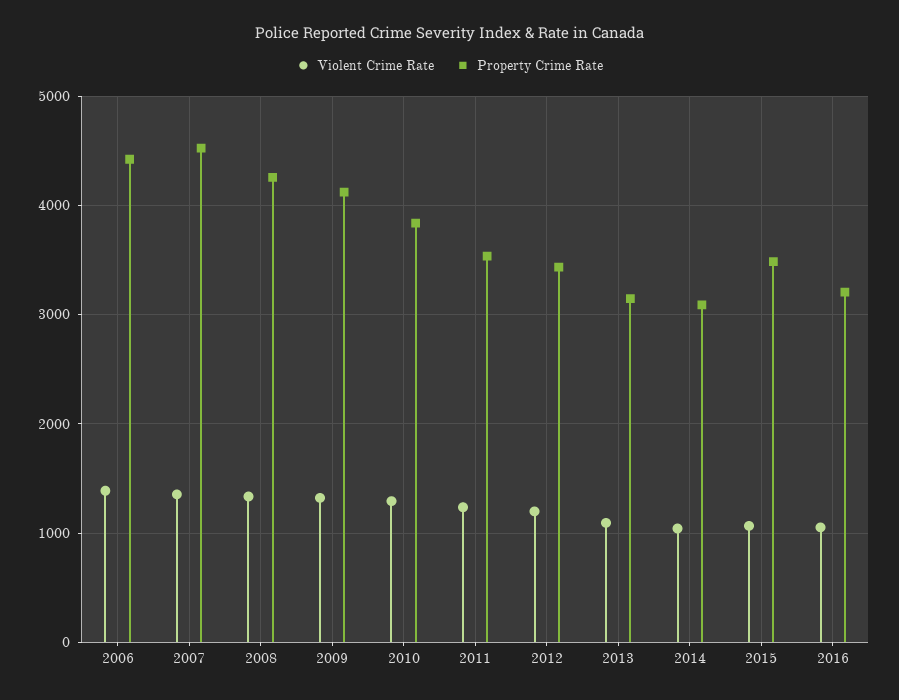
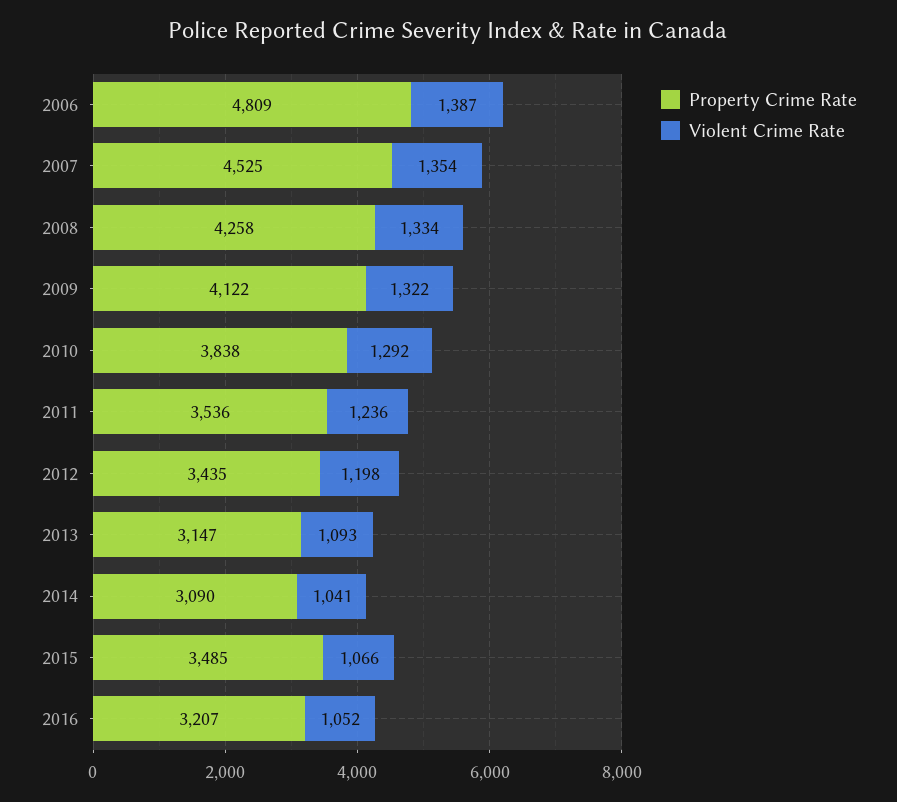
  {
    "Violent Crime Rate": {
      "2006": 1387,
      "2007": 1354,
      "2008": 1334,
      "2009": 1322,
      "2010": 1292,
      "2011": 1236,
      "2012": 1198,
      "2013": 1093,
      "2014": 1041,
      "2015": 1066,
      "2016": 1052
    },
    "Property Crime Rate": {
-     "2006": 4400,
+     "2006": 4809,
      "2007": 4525,
      "2008": 4258,
      "2009": 4122,
      "2010": 3838,
      "2011": 3536,
      "2012": 3435,
      "2013": 3147,
      "2014": 3090,
      "2015": 3485,
      "2016": 3207
    }
  }

